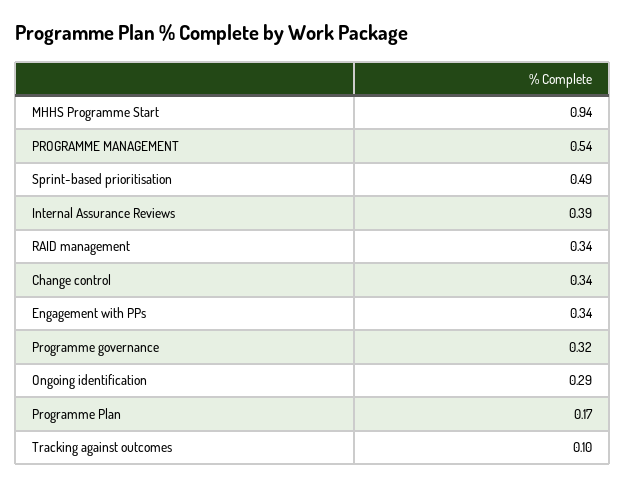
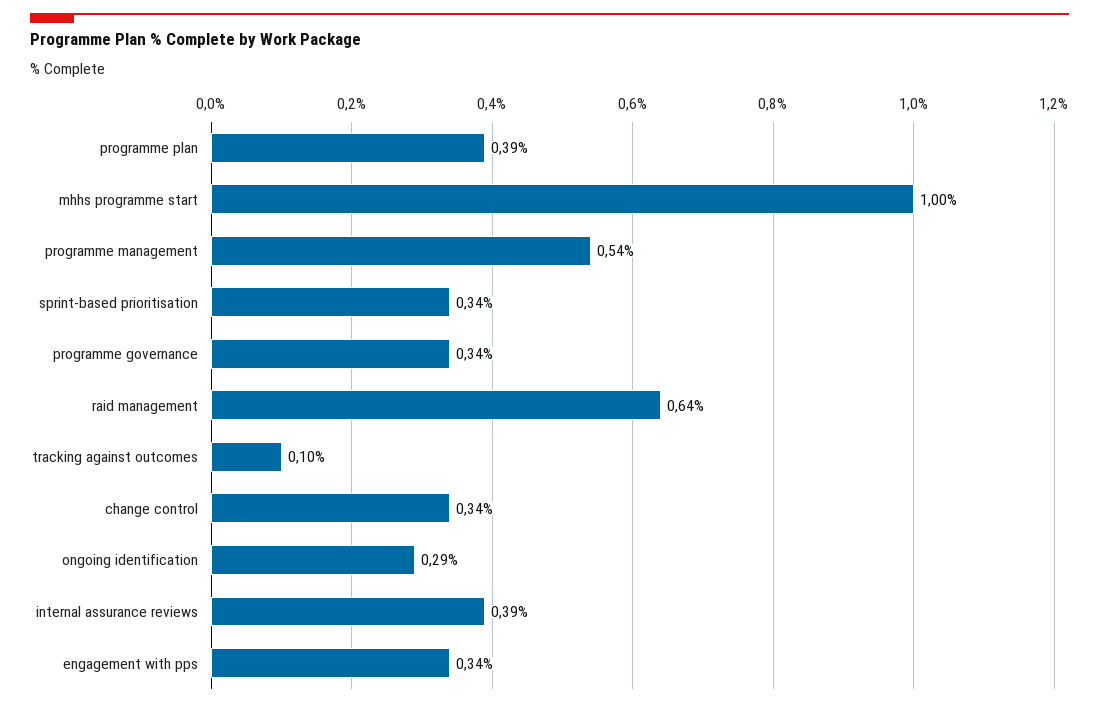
  {
-   "MHHS Programme Start": 0.94,
+   "MHHS Programme Start": 1,
    "PROGRAMME MANAGEMENT": 0.54,
-   "Sprint-based prioritisation": 0.49,
+   "Sprint-based prioritisation": 0.34,
    "Internal Assurance Reviews": 0.39,
-   "RAID management": 0.34,
+   "RAID management": 0.64,
    "Change control": 0.34,
    "Engagement with PPs": 0.34,
-   "Programme governance": 0.32,
+   "Programme governance": 0.34,
    "Ongoing identification": 0.29,
-   "Programme Plan": 0.17,
+   "Programme Plan": 0.39,
    "Tracking against outcomes": 0.1
  }

